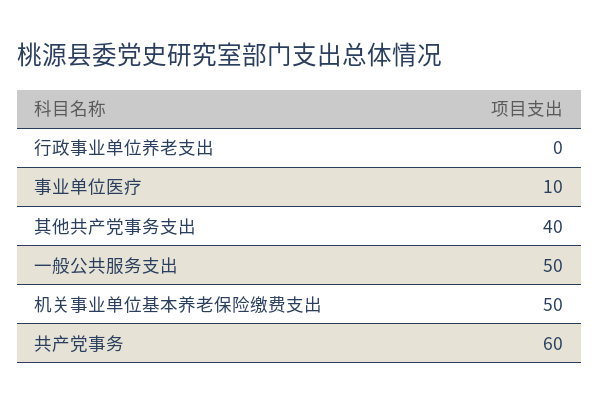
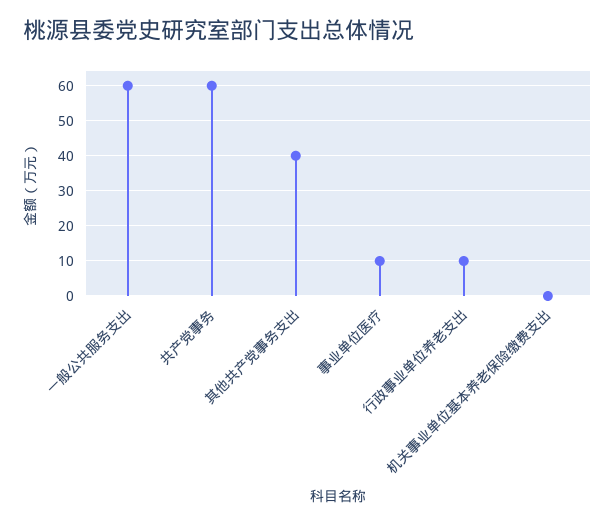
  {
-   "行政事业单位养老支出": 0,
+   "行政事业单位养老支出": 10,
    "事业单位医疗": 10,
    "其他共产党事务支出": 40,
-   "一般公共服务支出": 50,
+   "一般公共服务支出": 60,
-   "机关事业单位基本养老保险缴费支出": 50,
+   "机关事业单位基本养老保险缴费支出": 0,
    "共产党事务": 60
  }

